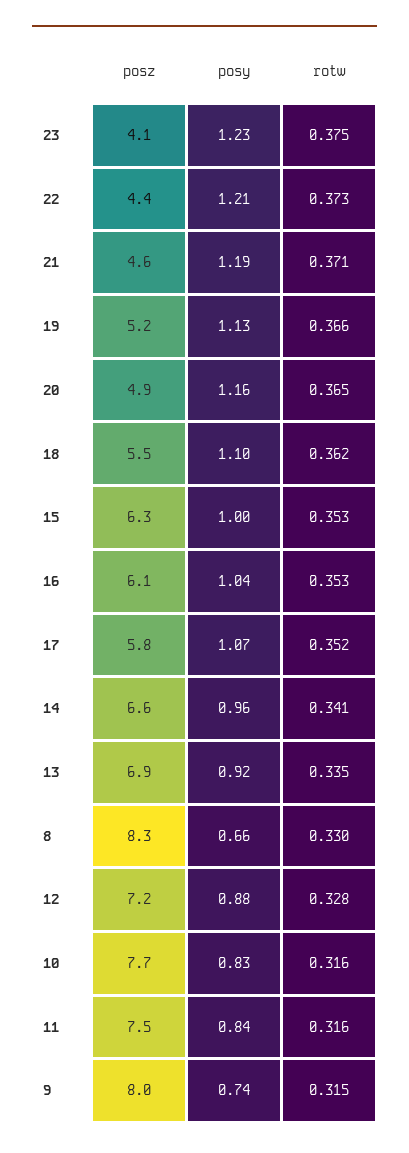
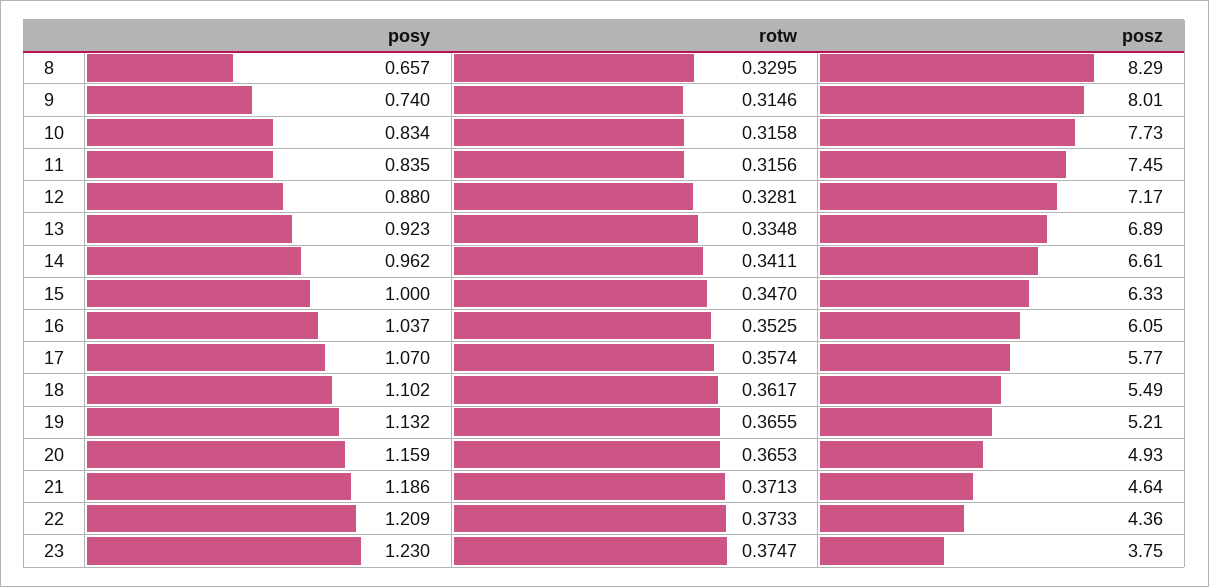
  {
    "posz": {
-     "23": 4.1,
+     "23": 3.75,
      "22": 4.36,
      "21": 4.64,
      "19": 5.21,
      "20": 4.93,
      "18": 5.49,
      "15": 6.33,
      "16": 6.05,
      "17": 5.77,
      "14": 6.61,
      "13": 6.89,
      "8": 8.29,
      "12": 7.17,
      "10": 7.73,
      "11": 7.45,
      "9": 8.01
    },
    "posy": {
      "23": 1.23,
      "22": 1.209,
      "21": 1.186,
      "19": 1.132,
      "20": 1.159,
      "18": 1.102,
      "15": 1,
      "16": 1.037,
      "17": 1.07,
      "14": 0.962,
      "13": 0.923,
      "8": 0.657,
      "12": 0.88,
      "10": 0.834,
      "11": 0.835,
      "9": 0.74
    },
    "rotw": {
      "23": 0.3747,
      "22": 0.3733,
      "21": 0.3713,
      "19": 0.3655,
      "20": 0.3653,
      "18": 0.3617,
-     "15": 0.353,
+     "15": 0.347,
      "16": 0.3525,
-     "17": 0.352,
+     "17": 0.3574,
      "14": 0.3411,
      "13": 0.3348,
      "8": 0.3295,
      "12": 0.3281,
      "10": 0.3158,
      "11": 0.3156,
      "9": 0.3146
    }
  }

